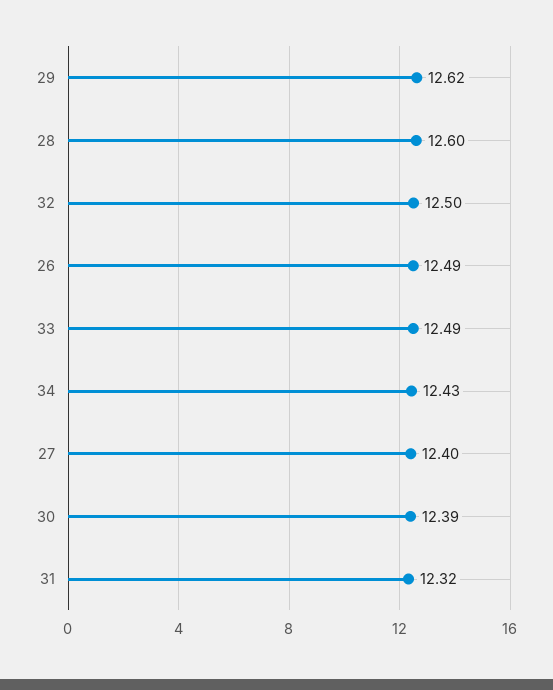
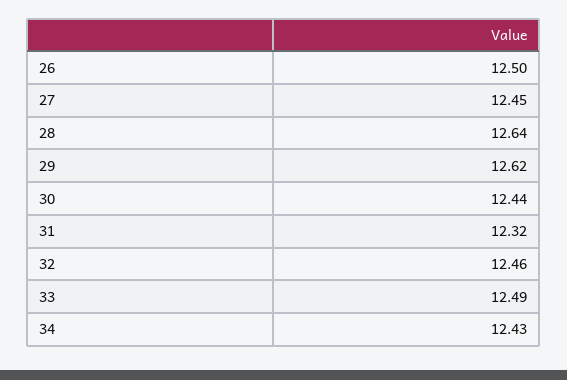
  {
    "29": 12.62,
-   "28": 12.6,
+   "28": 12.64,
-   "32": 12.5,
+   "32": 12.46,
-   "26": 12.49,
+   "26": 12.5,
    "33": 12.49,
    "34": 12.43,
-   "27": 12.4,
+   "27": 12.45,
-   "30": 12.39,
+   "30": 12.44,
    "31": 12.32
  }

